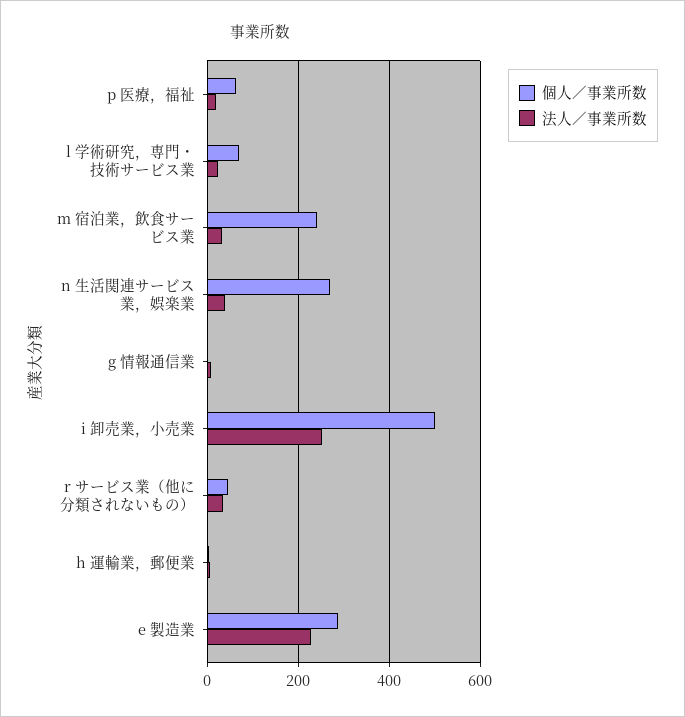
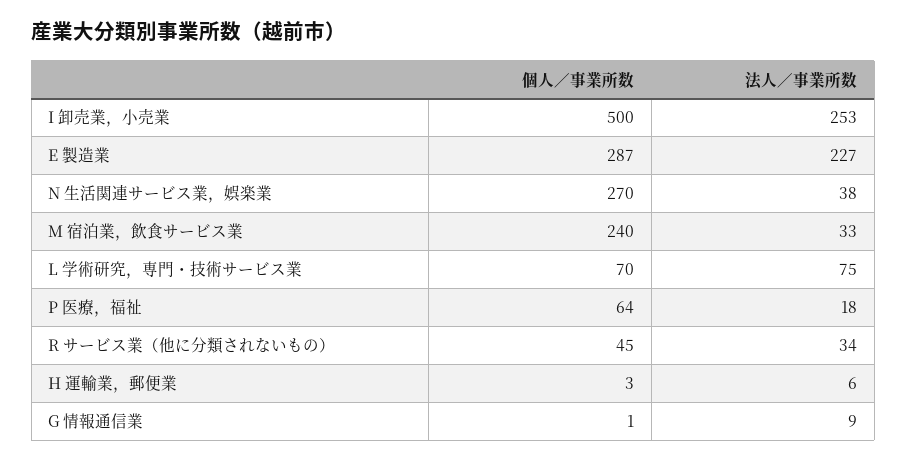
  {
    "個人／事業所数": {
      "p 医療，福祉": 64,
      "l 学術研究，専門・技術サービス業": 70,
      "m 宿泊業，飲食サービス業": 240,
      "n 生活関連サービス業，娯楽業": 270,
      "g 情報通信業": 1,
      "i 卸売業，小売業": 500,
      "r サービス業（他に分類されないもの）": 45,
      "h 運輸業，郵便業": 3,
      "e 製造業": 287
    },
    "法人／事業所数": {
      "p 医療，福祉": 18,
-     "l 学術研究，専門・技術サービス業": 20,
+     "l 学術研究，専門・技術サービス業": 75,
      "m 宿泊業，飲食サービス業": 33,
      "n 生活関連サービス業，娯楽業": 38,
      "g 情報通信業": 9,
      "i 卸売業，小売業": 253,
      "r サービス業（他に分類されないもの）": 34,
      "h 運輸業，郵便業": 6,
      "e 製造業": 227
    }
  }

